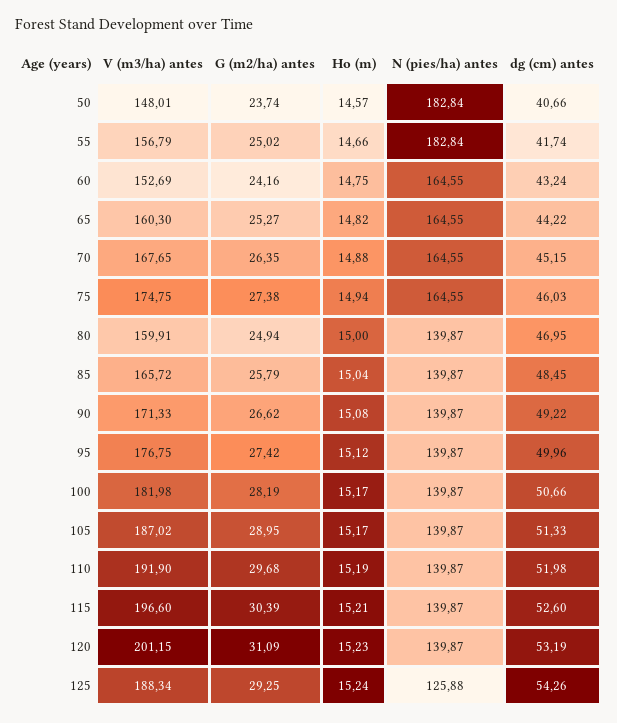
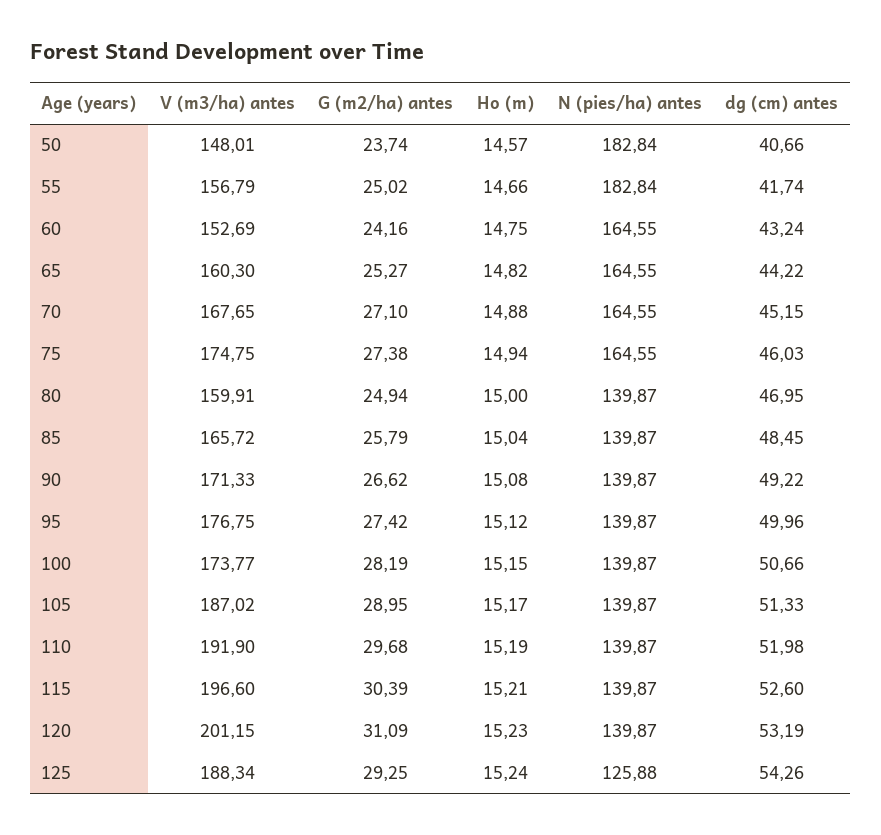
  {
    "V (m3/ha) antes": {
      "50": 148.01,
      "55": 156.79,
      "60": 152.69,
      "65": 160.3,
      "70": 167.65,
      "75": 174.75,
      "80": 159.91,
      "85": 165.72,
      "90": 171.33,
      "95": 176.75,
-     "100": 181.98,
+     "100": 173.77,
      "105": 187.02,
      "110": 191.9,
      "115": 196.6,
      "120": 201.15,
      "125": 188.34
    },
    "G (m2/ha) antes": {
      "50": 23.74,
      "55": 25.02,
      "60": 24.16,
      "65": 25.27,
-     "70": 26.35,
+     "70": 27.1,
      "75": 27.38,
      "80": 24.94,
      "85": 25.79,
      "90": 26.62,
      "95": 27.42,
      "100": 28.19,
      "105": 28.95,
      "110": 29.68,
      "115": 30.39,
      "120": 31.09,
      "125": 29.25
    },
    "Ho (m)": {
      "50": 14.57,
      "55": 14.66,
      "60": 14.75,
      "65": 14.82,
      "70": 14.88,
      "75": 14.94,
      "80": 15,
      "85": 15.04,
      "90": 15.08,
      "95": 15.12,
-     "100": 15.17,
+     "100": 15.15,
      "105": 15.17,
      "110": 15.19,
      "115": 15.21,
      "120": 15.23,
      "125": 15.24
    },
    "N (pies/ha) antes": {
      "50": 182.84,
      "55": 182.84,
      "60": 164.55,
      "65": 164.55,
      "70": 164.55,
      "75": 164.55,
      "80": 139.87,
      "85": 139.87,
      "90": 139.87,
      "95": 139.87,
      "100": 139.87,
      "105": 139.87,
      "110": 139.87,
      "115": 139.87,
      "120": 139.87,
      "125": 125.88
    },
    "dg (cm) antes": {
      "50": 40.66,
      "55": 41.74,
      "60": 43.24,
      "65": 44.22,
      "70": 45.15,
      "75": 46.03,
      "80": 46.95,
      "85": 48.45,
      "90": 49.22,
      "95": 49.96,
      "100": 50.66,
      "105": 51.33,
      "110": 51.98,
      "115": 52.6,
      "120": 53.19,
      "125": 54.26
    }
  }

